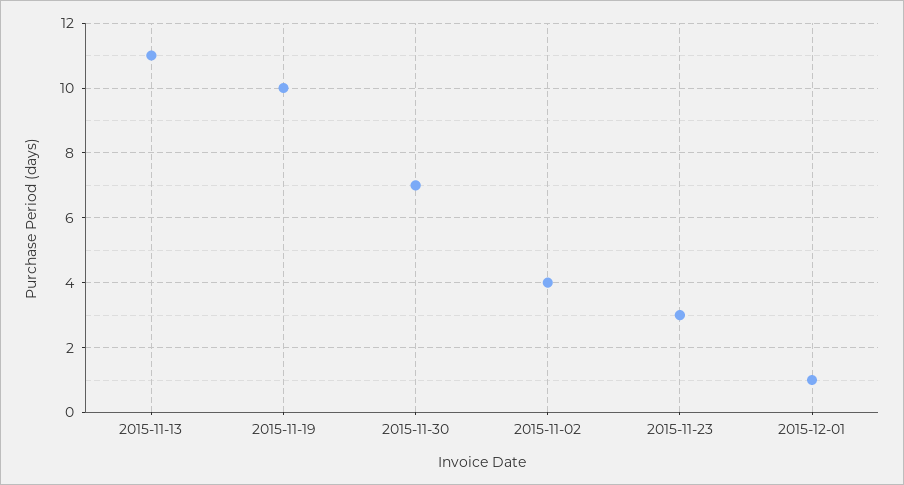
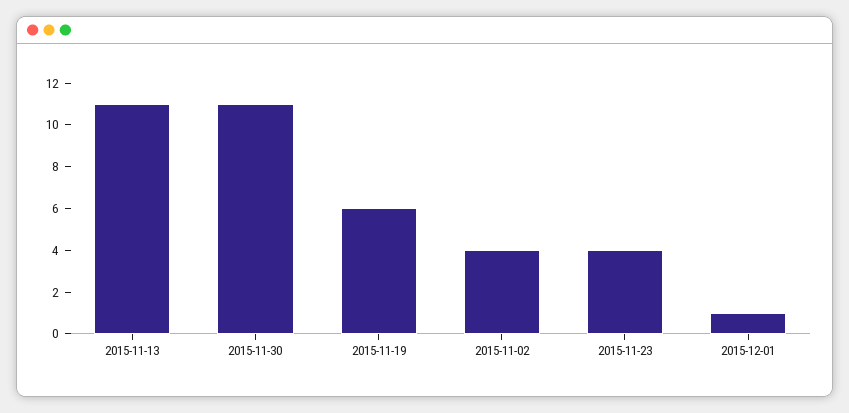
  {
    "2015-11-13": 11,
-   "2015-11-19": 10,
+   "2015-11-19": 6,
-   "2015-11-30": 7,
+   "2015-11-30": 11,
    "2015-11-02": 4,
-   "2015-11-23": 3,
+   "2015-11-23": 4,
    "2015-12-01": 1
  }

